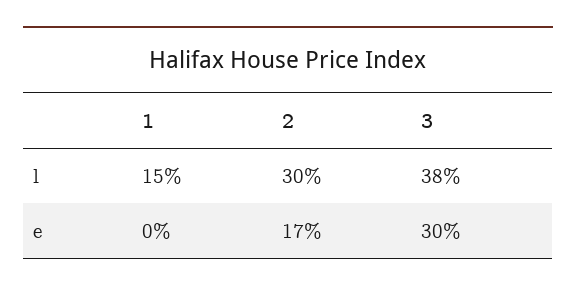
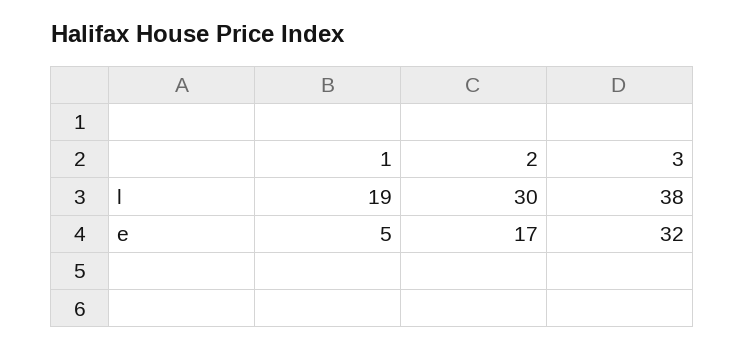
  {
    "1": {
-     "l": 15,
+     "l": 19,
-     "e": 0
+     "e": 5
    },
    "2": {
      "l": 30,
      "e": 17
    },
    "3": {
      "l": 38,
-     "e": 30
+     "e": 32
    }
  }

